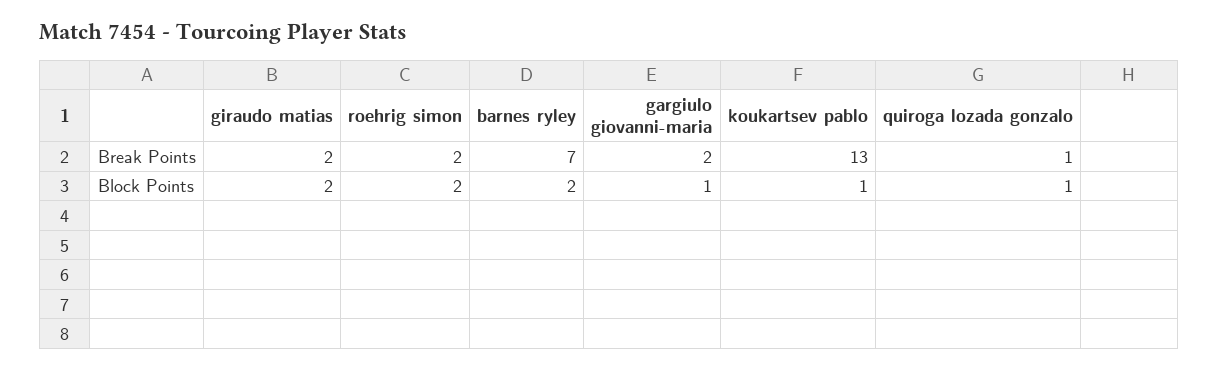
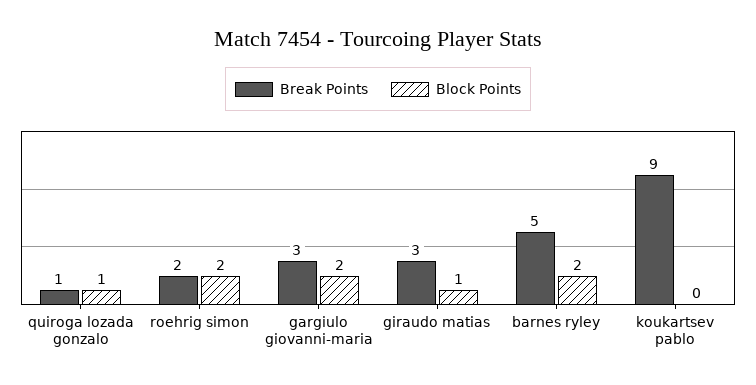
  {
    "Break Points": {
-     "giraudo matias": 2,
+     "giraudo matias": 3,
      "roehrig simon": 2,
-     "barnes ryley": 7,
+     "barnes ryley": 5,
-     "gargiulo giovanni-maria": 2,
+     "gargiulo giovanni-maria": 3,
-     "koukartsev pablo": 13,
+     "koukartsev pablo": 9,
      "quiroga lozada gonzalo": 1
    },
    "Block Points": {
-     "giraudo matias": 2,
+     "giraudo matias": 1,
      "roehrig simon": 2,
      "barnes ryley": 2,
-     "gargiulo giovanni-maria": 1,
+     "gargiulo giovanni-maria": 2,
-     "koukartsev pablo": 1,
+     "koukartsev pablo": 0,
      "quiroga lozada gonzalo": 1
    }
  }

